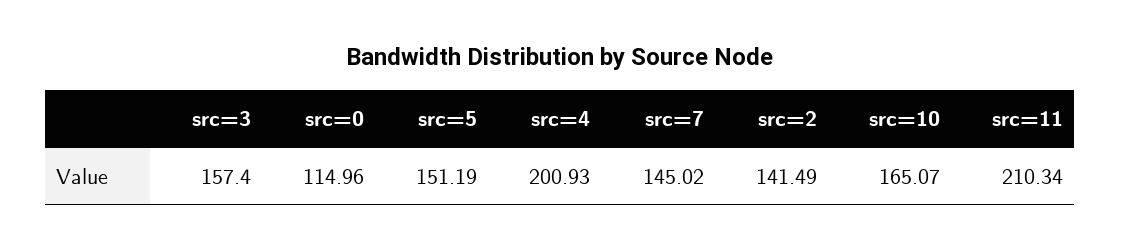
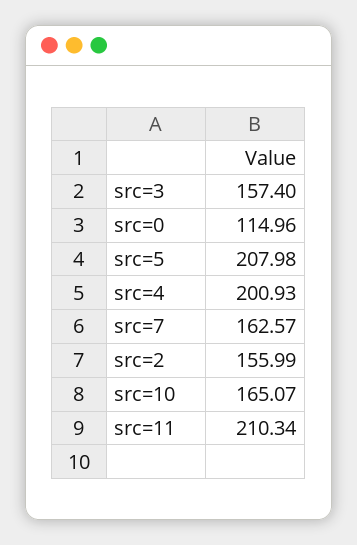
  {
    "src=3": 157.4,
    "src=0": 114.96,
-   "src=5": 151.19,
+   "src=5": 207.98,
    "src=4": 200.93,
-   "src=7": 145.02,
+   "src=7": 162.57,
-   "src=2": 141.49,
+   "src=2": 155.99,
    "src=10": 165.07,
    "src=11": 210.34
  }

